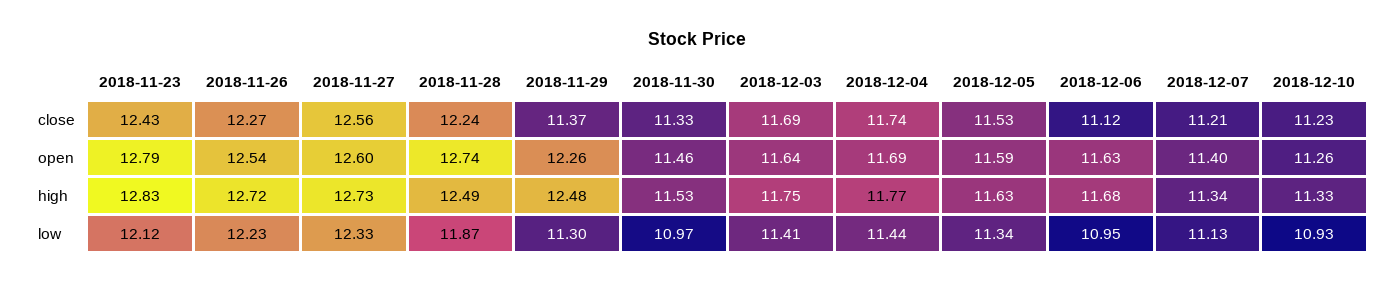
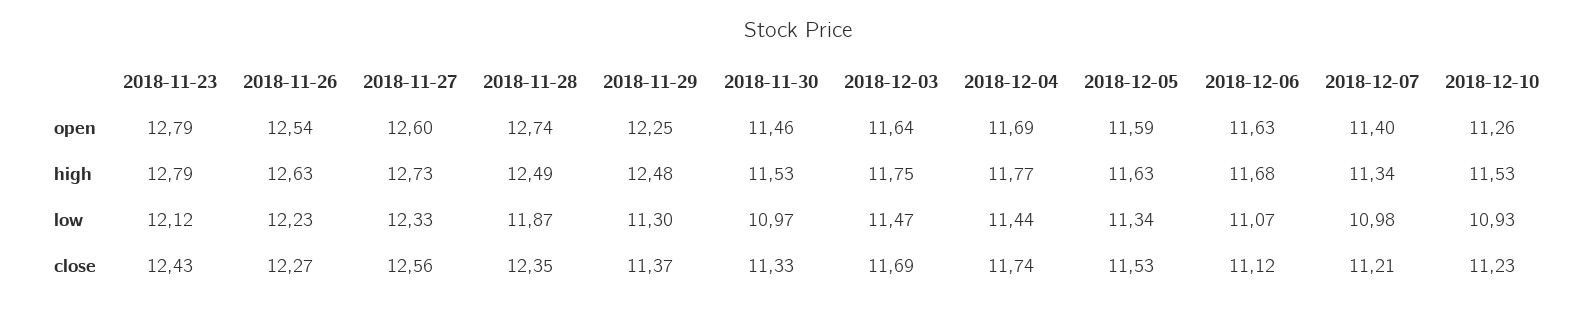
  {
    "2018-11-23": {
      "close": 12.43,
      "open": 12.79,
-     "high": 12.83,
+     "high": 12.79,
      "low": 12.12
    },
    "2018-11-26": {
      "close": 12.27,
      "open": 12.54,
-     "high": 12.72,
+     "high": 12.63,
      "low": 12.23
    },
    "2018-11-27": {
      "close": 12.56,
      "open": 12.6,
      "high": 12.73,
      "low": 12.33
    },
    "2018-11-28": {
-     "close": 12.24,
+     "close": 12.35,
      "open": 12.74,
      "high": 12.49,
      "low": 11.87
    },
    "2018-11-29": {
      "close": 11.37,
-     "open": 12.26,
+     "open": 12.25,
      "high": 12.48,
      "low": 11.3
    },
    "2018-11-30": {
      "close": 11.33,
      "open": 11.46,
      "high": 11.53,
      "low": 10.97
    },
    "2018-12-03": {
      "close": 11.69,
      "open": 11.64,
      "high": 11.75,
-     "low": 11.41
+     "low": 11.47
    },
    "2018-12-04": {
      "close": 11.74,
      "open": 11.69,
      "high": 11.77,
      "low": 11.44
    },
    "2018-12-05": {
      "close": 11.53,
      "open": 11.59,
      "high": 11.63,
      "low": 11.34
    },
    "2018-12-06": {
      "close": 11.12,
      "open": 11.63,
      "high": 11.68,
-     "low": 10.95
+     "low": 11.07
    },
    "2018-12-07": {
      "close": 11.21,
      "open": 11.4,
      "high": 11.34,
-     "low": 11.13
+     "low": 10.98
    },
    "2018-12-10": {
      "close": 11.23,
      "open": 11.26,
-     "high": 11.33,
+     "high": 11.53,
      "low": 10.93
    }
  }

